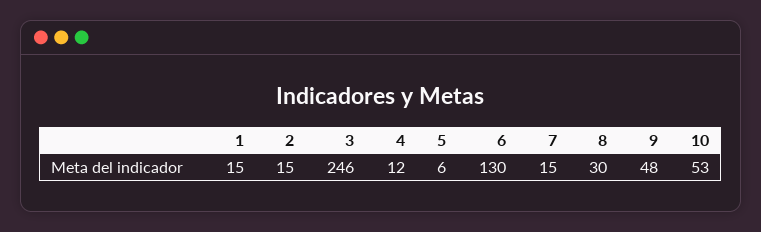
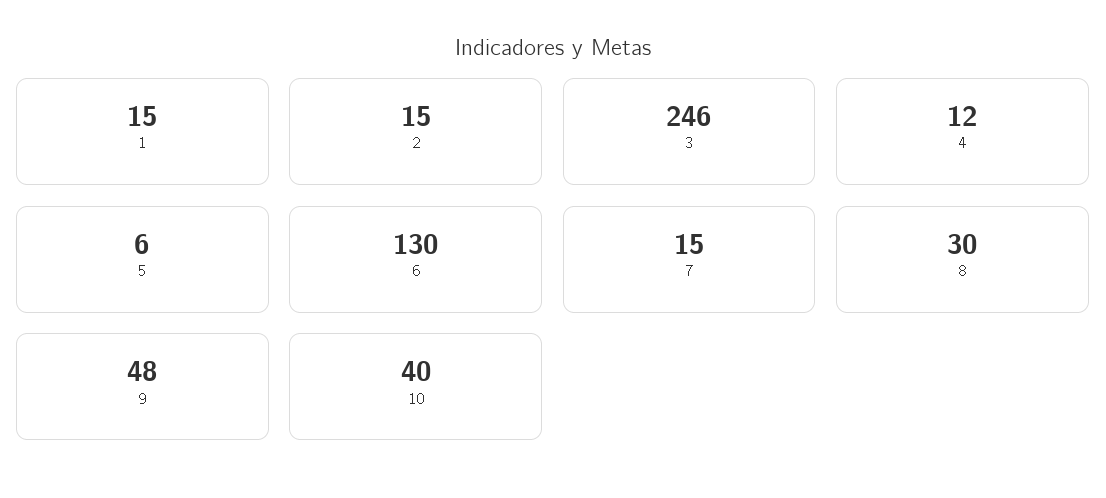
  {
    "1": 15,
    "2": 15,
    "3": 246,
    "4": 12,
    "5": 6,
    "6": 130,
    "7": 15,
    "8": 30,
    "9": 48,
-   "10": 53
+   "10": 40
  }

